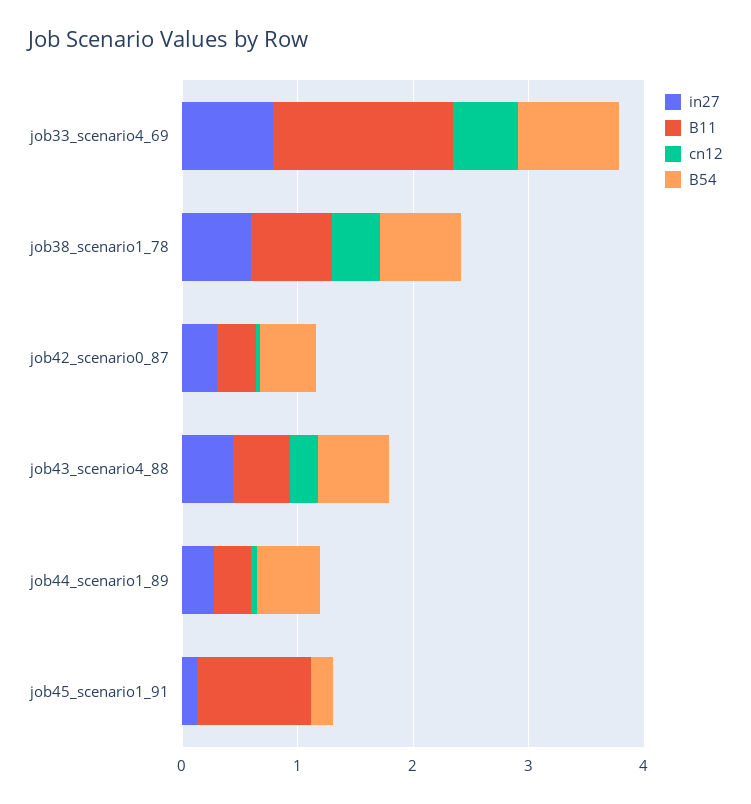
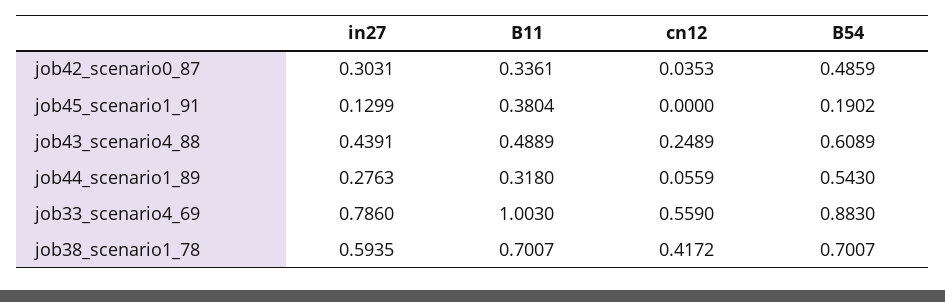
  {
    "in27": {
      "job33_scenario4_69": 0.786,
      "job38_scenario1_78": 0.5935,
      "job42_scenario0_87": 0.3031,
      "job43_scenario4_88": 0.4391,
      "job44_scenario1_89": 0.2763,
      "job45_scenario1_91": 0.1299
    },
    "B11": {
-     "job33_scenario4_69": 1.6,
+     "job33_scenario4_69": 1.003,
      "job38_scenario1_78": 0.7007,
      "job42_scenario0_87": 0.3361,
      "job43_scenario4_88": 0.4889,
      "job44_scenario1_89": 0.318,
-     "job45_scenario1_91": 1
+     "job45_scenario1_91": 0.3804
    },
    "cn12": {
      "job33_scenario4_69": 0.559,
      "job38_scenario1_78": 0.4172,
      "job42_scenario0_87": 0.0353,
      "job43_scenario4_88": 0.2489,
      "job44_scenario1_89": 0.0559,
      "job45_scenario1_91": 0
    },
    "B54": {
      "job33_scenario4_69": 0.883,
      "job38_scenario1_78": 0.7007,
      "job42_scenario0_87": 0.4859,
      "job43_scenario4_88": 0.6089,
      "job44_scenario1_89": 0.543,
      "job45_scenario1_91": 0.1902
    }
  }

